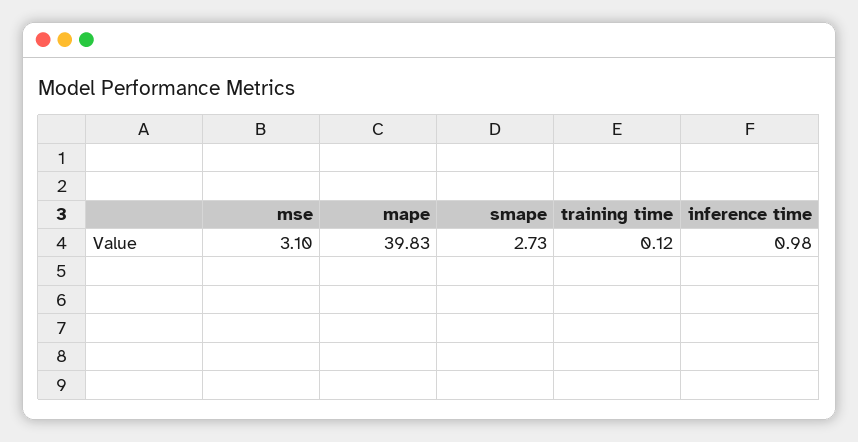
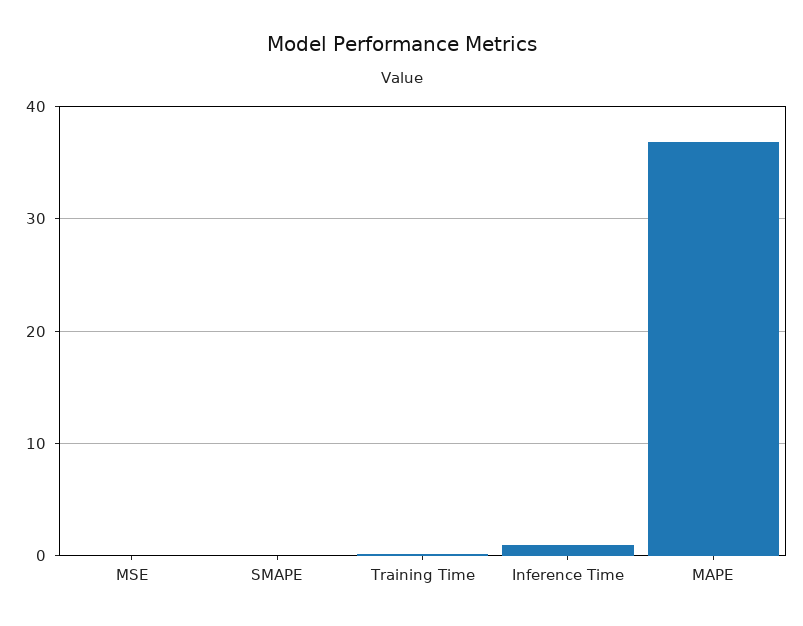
  {
-   "mse": 3.1,
+   "mse": 0,
-   "mape": 39.83,
+   "mape": 37,
-   "smape": 2.73,
+   "smape": 0,
    "training time": 0.12,
    "inference time": 0.98
  }

